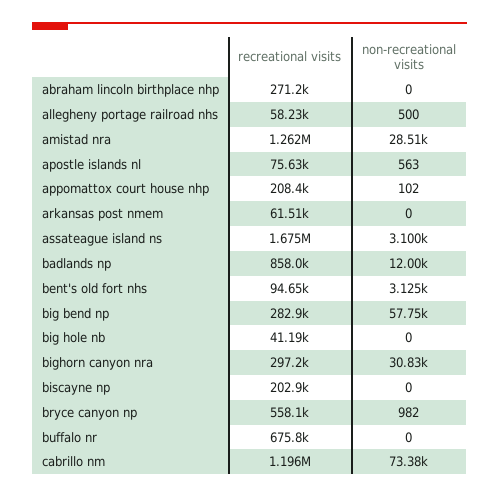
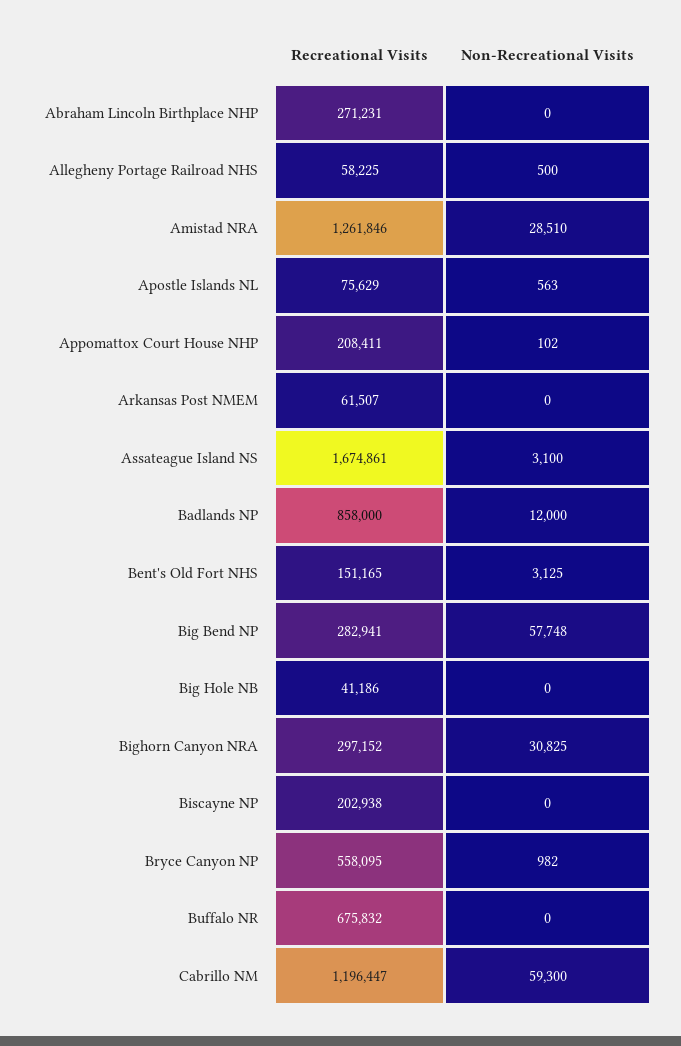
  {
    "recreational visits": {
      "abraham lincoln birthplace nhp": 271231,
      "allegheny portage railroad nhs": 58225,
      "amistad nra": 1261846,
      "apostle islands nl": 75629,
      "appomattox court house nhp": 208411,
      "arkansas post nmem": 61507,
      "assateague island ns": 1674861,
      "badlands np": 858000,
-     "bent's old fort nhs": 94650,
+     "bent's old fort nhs": 151165,
      "big bend np": 282941,
      "big hole nb": 41186,
      "bighorn canyon nra": 297152,
      "biscayne np": 202938,
      "bryce canyon np": 558095,
      "buffalo nr": 675832,
      "cabrillo nm": 1196447
    },
    "non-recreational visits": {
      "abraham lincoln birthplace nhp": 0,
      "allegheny portage railroad nhs": 500,
      "amistad nra": 28510,
      "apostle islands nl": 563,
      "appomattox court house nhp": 102,
      "arkansas post nmem": 0,
      "assateague island ns": 3100,
      "badlands np": 12000,
      "bent's old fort nhs": 3125,
      "big bend np": 57748,
      "big hole nb": 0,
      "bighorn canyon nra": 30825,
      "biscayne np": 0,
      "bryce canyon np": 982,
      "buffalo nr": 0,
-     "cabrillo nm": 73380
+     "cabrillo nm": 59300
    }
  }

